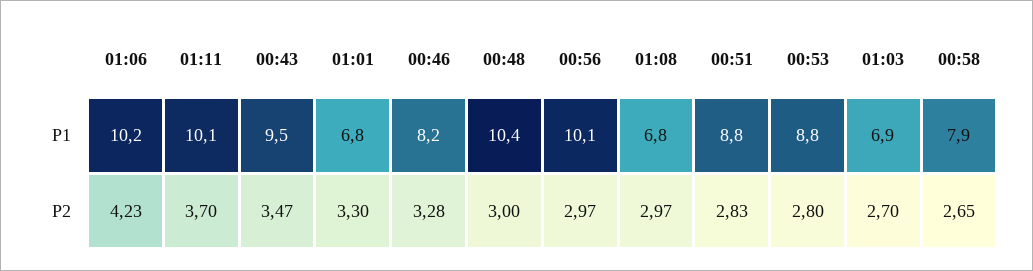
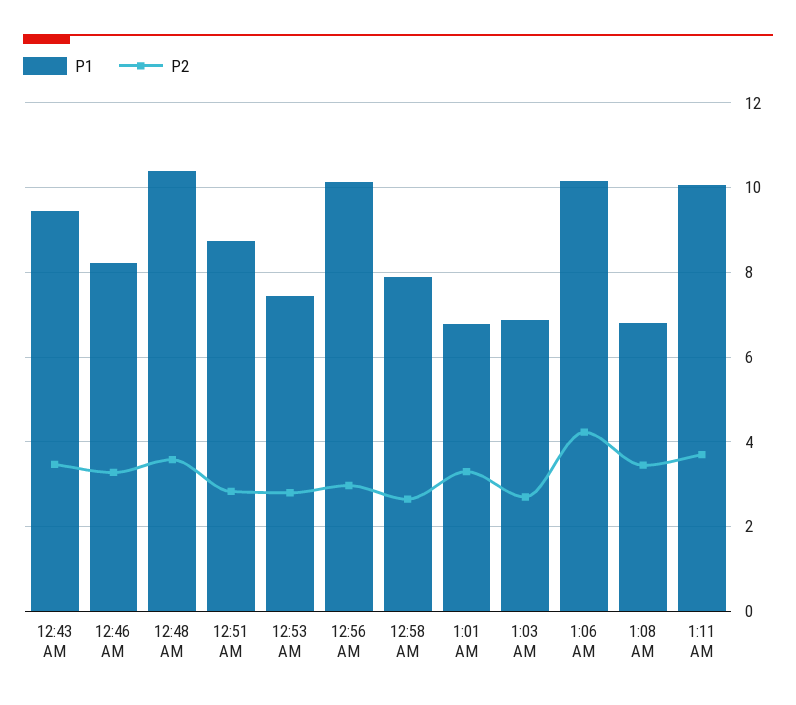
  {
    "P1": {
      "01:06": 10.2,
      "01:11": 10.1,
      "00:43": 9.5,
      "01:01": 6.8,
      "00:46": 8.2,
      "00:48": 10.4,
      "00:56": 10.1,
      "01:08": 6.8,
      "00:51": 8.8,
-     "00:53": 8.8,
+     "00:53": 7.4,
      "01:03": 6.9,
      "00:58": 7.9
    },
    "P2": {
      "01:06": 4.23,
      "01:11": 3.7,
      "00:43": 3.47,
      "01:01": 3.3,
      "00:46": 3.28,
-     "00:48": 3,
+     "00:48": 3.6,
      "00:56": 2.97,
-     "01:08": 2.97,
+     "01:08": 3.4,
      "00:51": 2.83,
      "00:53": 2.8,
      "01:03": 2.7,
      "00:58": 2.65
    }
  }

